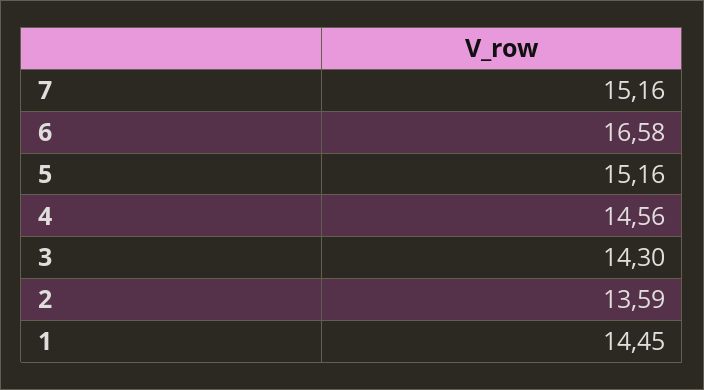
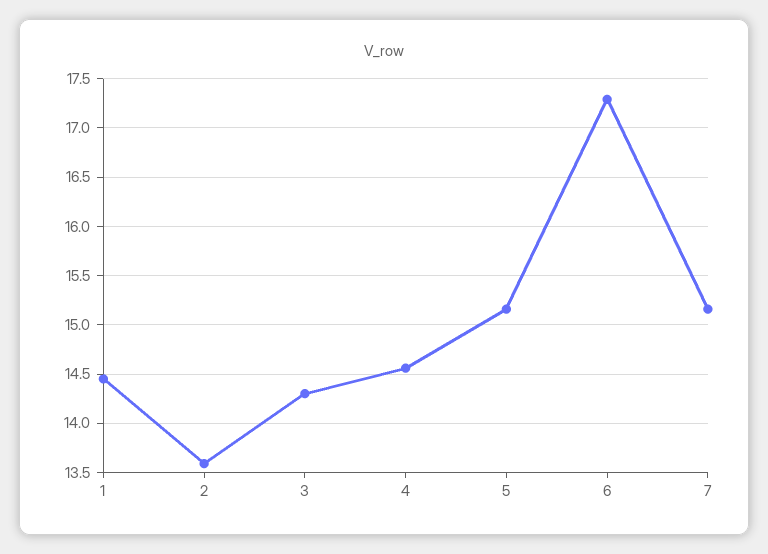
  {
    "7": 15.16,
-   "6": 16.58,
+   "6": 17.3,
    "5": 15.16,
    "4": 14.56,
    "3": 14.3,
    "2": 13.59,
    "1": 14.45
  }

